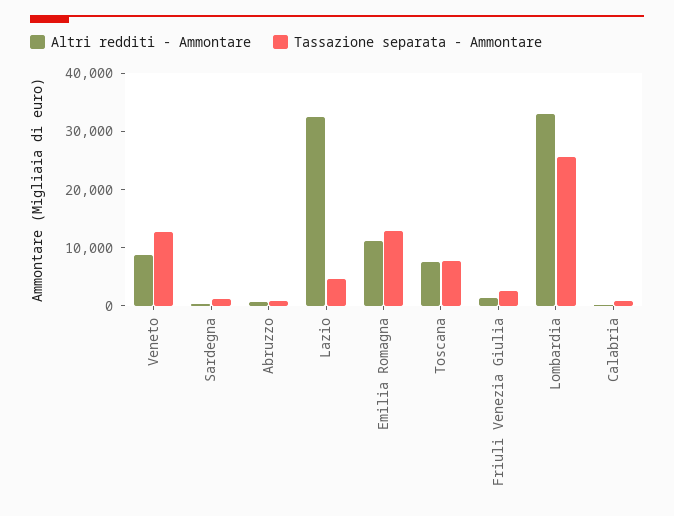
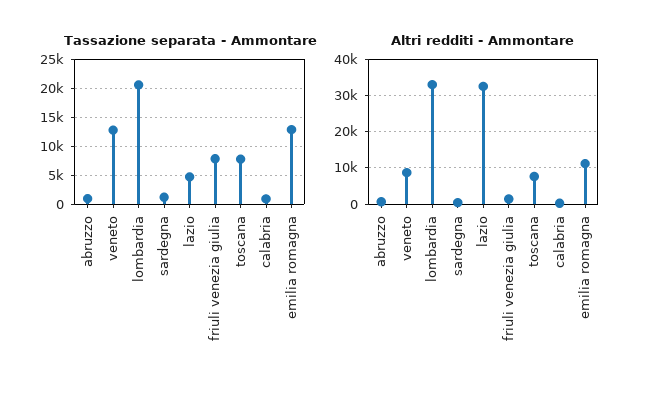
  {
    "Altri redditi - Ammontare": {
      "Veneto": 8000,
      "Sardegna": 0,
      "Abruzzo": 0,
      "Lazio": 32000,
      "Emilia Romagna": 12000,
      "Toscana": 8000,
      "Friuli Venezia Giulia": 2000,
      "Lombardia": 34000,
      "Calabria": 0
    },
    "Tassazione separata - Ammontare": {
      "Veneto": 12000,
      "Sardegna": 2000,
      "Abruzzo": 0,
      "Lazio": 4000,
      "Emilia Romagna": 12000,
      "Toscana": 8000,
-     "Friuli Venezia Giulia": 2000,
+     "Friuli Venezia Giulia": 7500,
-     "Lombardia": 26000,
+     "Lombardia": 20000,
      "Calabria": 0
    }
  }

